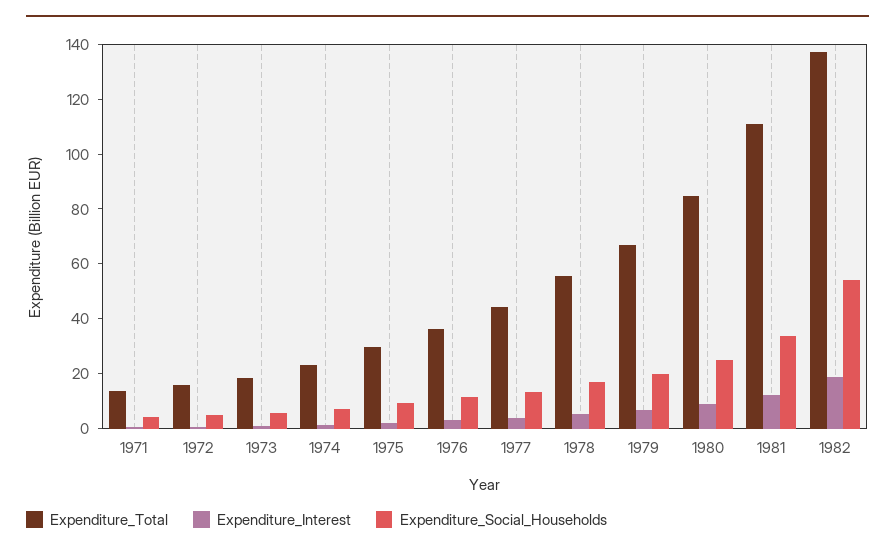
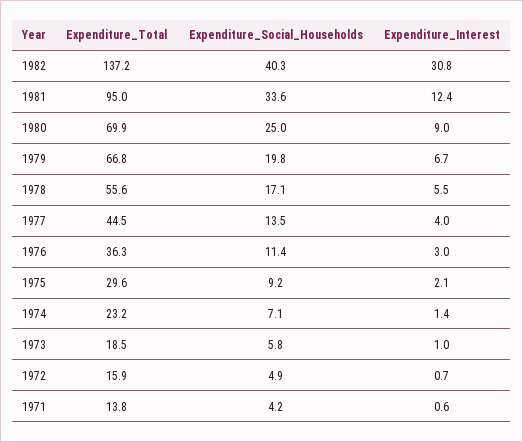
  {
    "Expenditure_Total": {
      "1971": 13.8,
      "1972": 15.9,
      "1973": 18.5,
      "1974": 23.2,
      "1975": 29.6,
      "1976": 36.3,
      "1977": 44.5,
      "1978": 55.6,
      "1979": 66.8,
-     "1980": 85,
+     "1980": 69.9,
-     "1981": 110,
+     "1981": 95,
      "1982": 137.2
    },
    "Expenditure_Interest": {
      "1971": 0.6,
      "1972": 0.7,
      "1973": 1,
      "1974": 1.4,
      "1975": 2.1,
      "1976": 3,
      "1977": 4,
      "1978": 5.5,
      "1979": 6.7,
      "1980": 9,
      "1981": 12.4,
-     "1982": 20
+     "1982": 30.8
    },
    "Expenditure_Social_Households": {
      "1971": 4.2,
      "1972": 4.9,
      "1973": 5.8,
      "1974": 7.1,
      "1975": 9.2,
      "1976": 11.4,
      "1977": 13.5,
      "1978": 17.1,
      "1979": 19.8,
      "1980": 25,
      "1981": 33.6,
-     "1982": 55
+     "1982": 40.3
    }
  }

